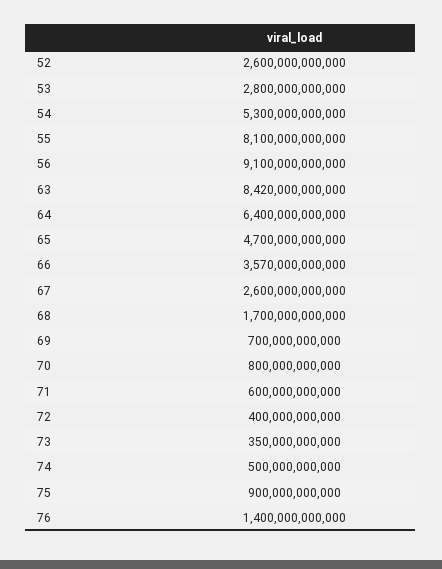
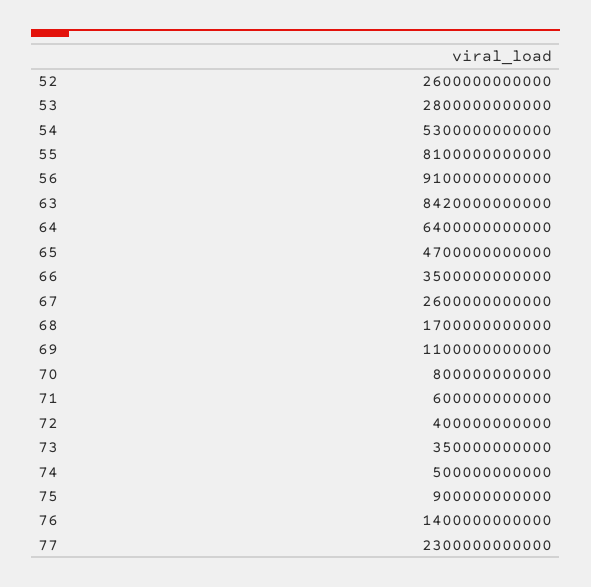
  {
    "52": 2600000000000,
    "53": 2800000000000,
    "54": 5300000000000,
    "55": 8100000000000,
    "56": 9100000000000,
    "63": 8420000000000,
    "64": 6400000000000,
    "65": 4700000000000,
-   "66": 3570000000000,
+   "66": 3500000000000,
    "67": 2600000000000,
    "68": 1700000000000,
-   "69": 700000000000,
+   "69": 1100000000000,
    "70": 800000000000,
    "71": 600000000000,
    "72": 400000000000,
    "73": 350000000000,
    "74": 500000000000,
    "75": 900000000000,
-   "76": 1400000000000
+   "76": 1400000000000,
+   "77": 2300000000000
  }

